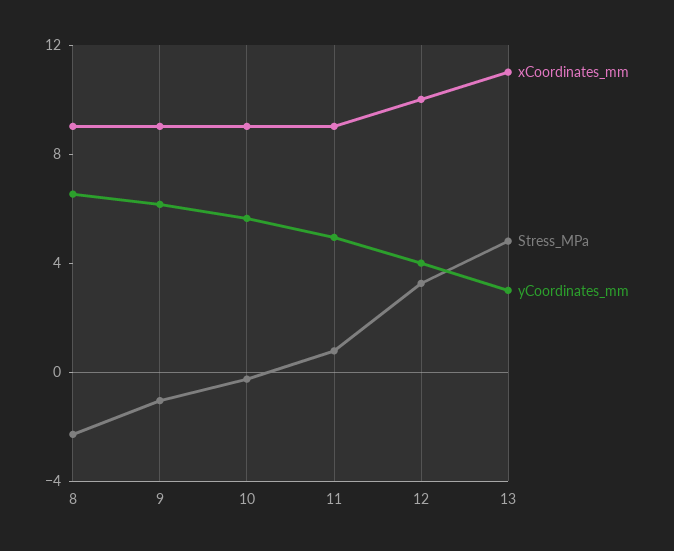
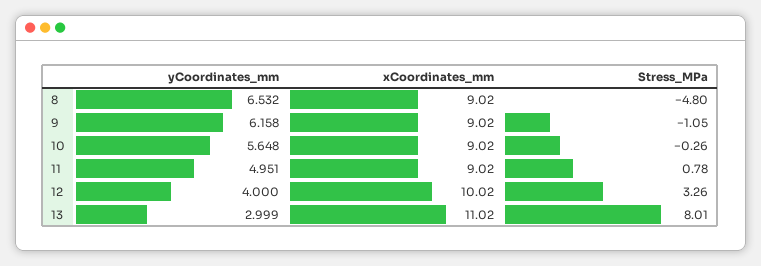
  {
    "xCoordinates_mm": {
      "8": 9.02,
      "9": 9.02,
      "10": 9.02,
      "11": 9.02,
      "12": 10.02,
      "13": 11.02
    },
    "Stress_MPa": {
-     "8": -2,
+     "8": -4.8,
      "9": -1.05,
      "10": -0.26,
      "11": 0.78,
      "12": 3.26,
-     "13": 5
+     "13": 8.01
    },
    "yCoordinates_mm": {
      "8": 6.532,
      "9": 6.158,
      "10": 5.648,
      "11": 4.951,
      "12": 4,
      "13": 2.999
    }
  }

